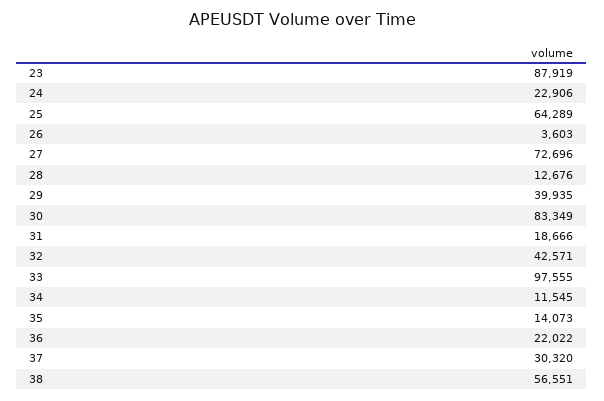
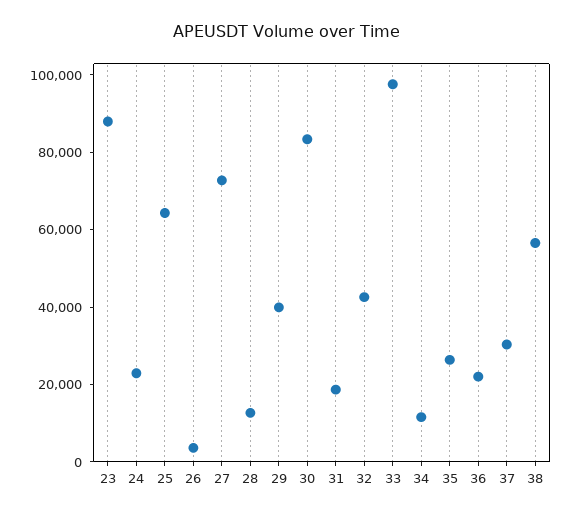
  {
    "23": 87919,
    "24": 22906,
    "25": 64289,
    "26": 3603,
    "27": 72696,
    "28": 12676,
    "29": 39935,
    "30": 83349,
    "31": 18666,
    "32": 42571,
    "33": 97555,
    "34": 11545,
-   "35": 14073,
+   "35": 25000,
    "36": 22022,
    "37": 30320,
    "38": 56551
  }

